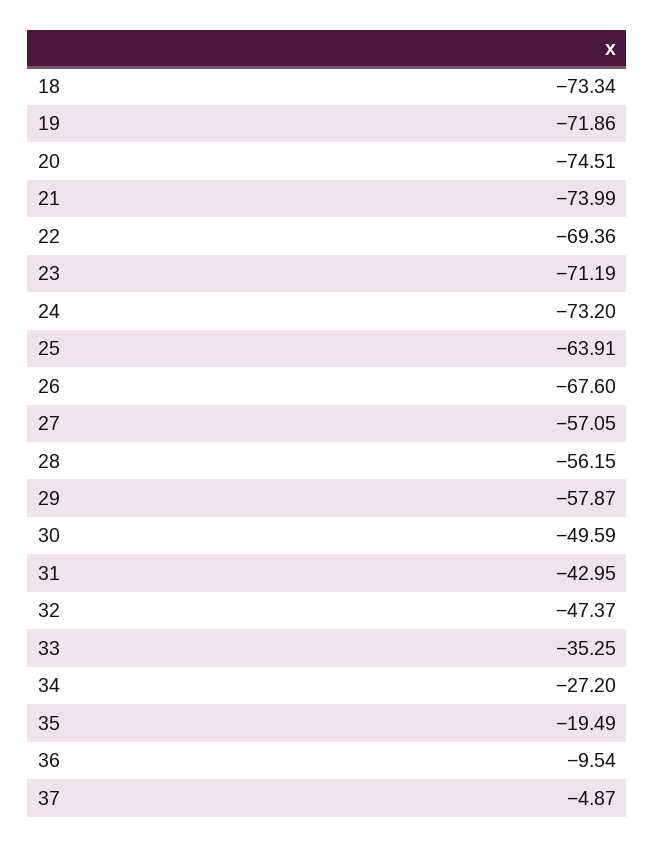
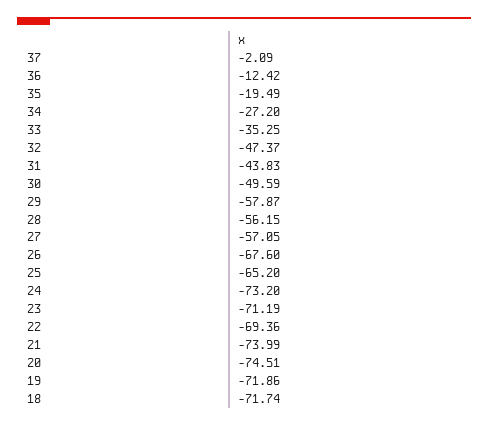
  {
-   "18": -73.34,
+   "18": -71.74,
    "19": -71.86,
    "20": -74.51,
    "21": -73.99,
    "22": -69.36,
    "23": -71.19,
    "24": -73.2,
-   "25": -63.91,
+   "25": -65.2,
    "26": -67.6,
    "27": -57.05,
    "28": -56.15,
    "29": -57.87,
    "30": -49.59,
-   "31": -42.95,
+   "31": -43.83,
    "32": -47.37,
    "33": -35.25,
    "34": -27.2,
    "35": -19.49,
-   "36": -9.54,
+   "36": -12.42,
-   "37": -4.87
+   "37": -2.09
  }

